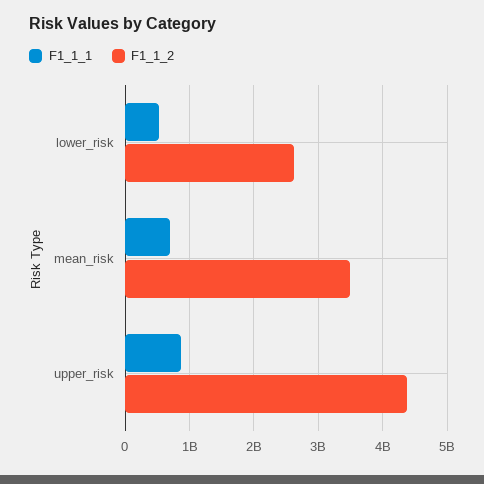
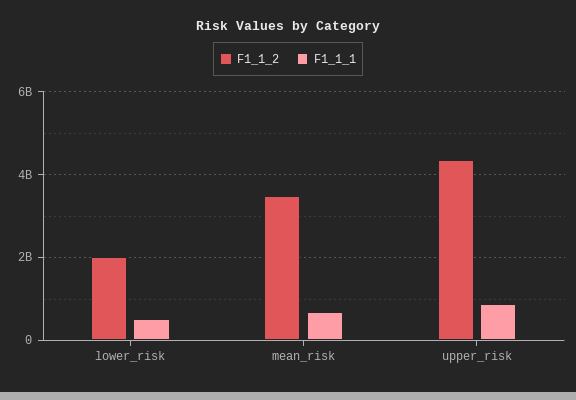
  {
    "F1_1_1": {
      "lower_risk": 500000000,
      "mean_risk": 700000000,
      "upper_risk": 900000000
    },
    "F1_1_2": {
-     "lower_risk": 2600000000,
+     "lower_risk": 2000000000,
      "mean_risk": 3500000000,
      "upper_risk": 4400000000
    }
  }

